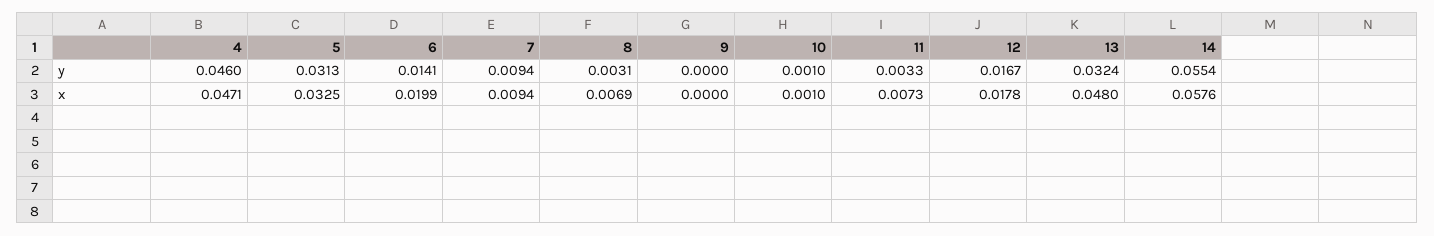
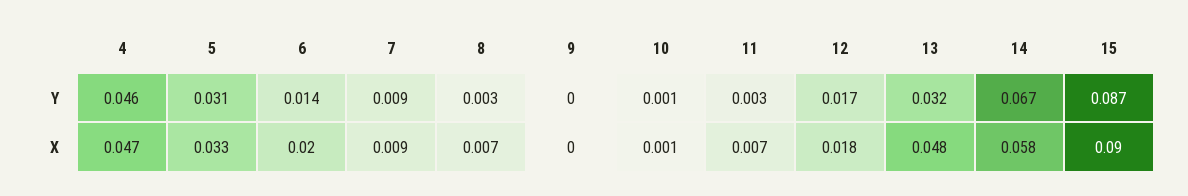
  {
    "4": {
      "y": 0.046,
      "x": 0.0471
    },
    "5": {
      "y": 0.0313,
      "x": 0.0325
    },
    "6": {
      "y": 0.0141,
      "x": 0.0199
    },
    "7": {
      "y": 0.0094,
      "x": 0.0094
    },
    "8": {
      "y": 0.0031,
      "x": 0.0069
    },
    "9": {
      "y": 0,
      "x": 0
    },
    "10": {
      "y": 0.001,
      "x": 0.001
    },
    "11": {
      "y": 0.0033,
      "x": 0.0073
    },
    "12": {
      "y": 0.0167,
      "x": 0.0178
    },
    "13": {
      "y": 0.0324,
      "x": 0.048
    },
    "14": {
-     "y": 0.0554,
+     "y": 0.067,
      "x": 0.0576
-   }
+   },
+   "15": {
+     "y": 0.087,
+     "x": 0.09
+   }
  }

